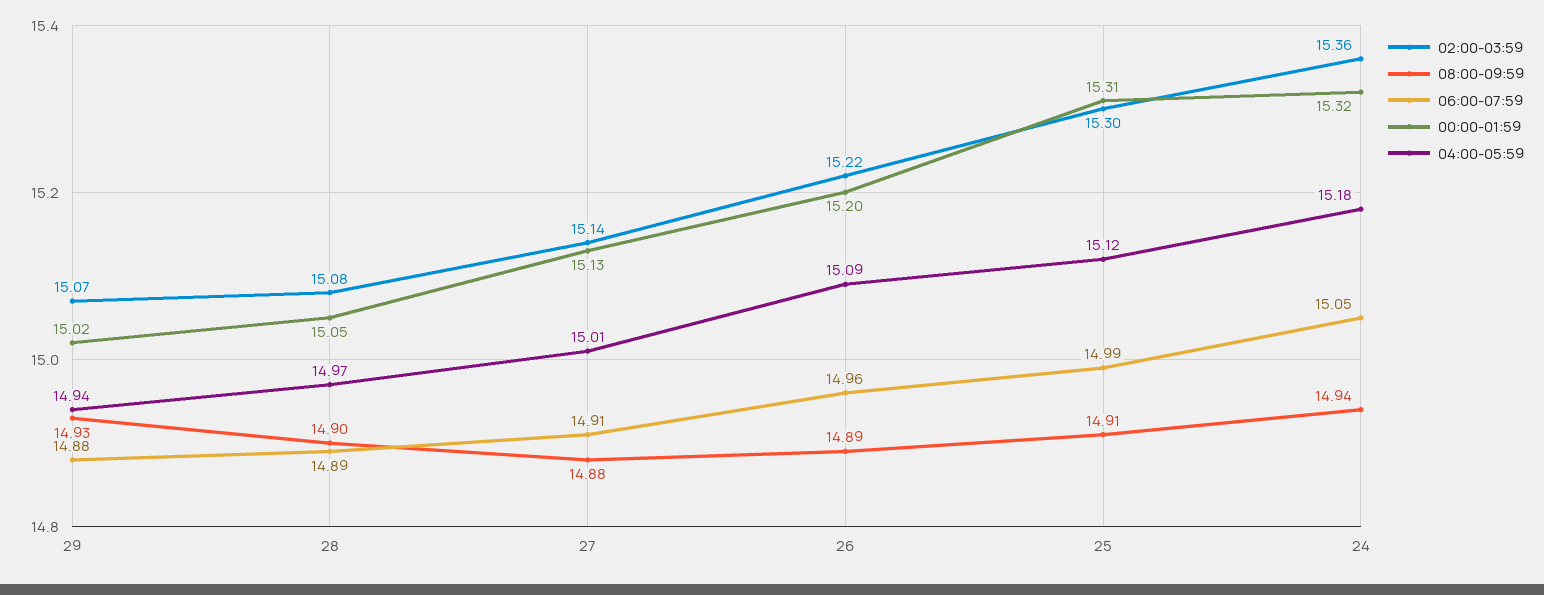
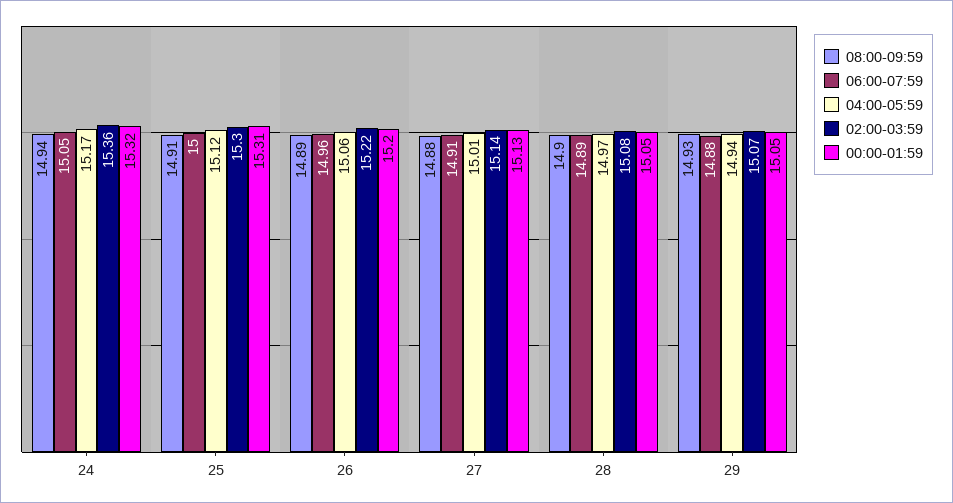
  {
    "02:00-03:59": {
      "29": 15.07,
      "28": 15.08,
      "27": 15.14,
      "26": 15.22,
      "25": 15.3,
      "24": 15.36
    },
    "08:00-09:59": {
      "29": 14.93,
      "28": 14.9,
      "27": 14.88,
      "26": 14.89,
      "25": 14.91,
      "24": 14.94
    },
    "06:00-07:59": {
      "29": 14.88,
      "28": 14.89,
      "27": 14.91,
      "26": 14.96,
-     "25": 14.99,
+     "25": 15,
      "24": 15.05
    },
    "00:00-01:59": {
-     "29": 15.02,
+     "29": 15.05,
      "28": 15.05,
      "27": 15.13,
      "26": 15.2,
      "25": 15.31,
      "24": 15.32
    },
    "04:00-05:59": {
      "29": 14.94,
      "28": 14.97,
      "27": 15.01,
-     "26": 15.09,
+     "26": 15.06,
      "25": 15.12,
-     "24": 15.18
+     "24": 15.17
    }
  }

